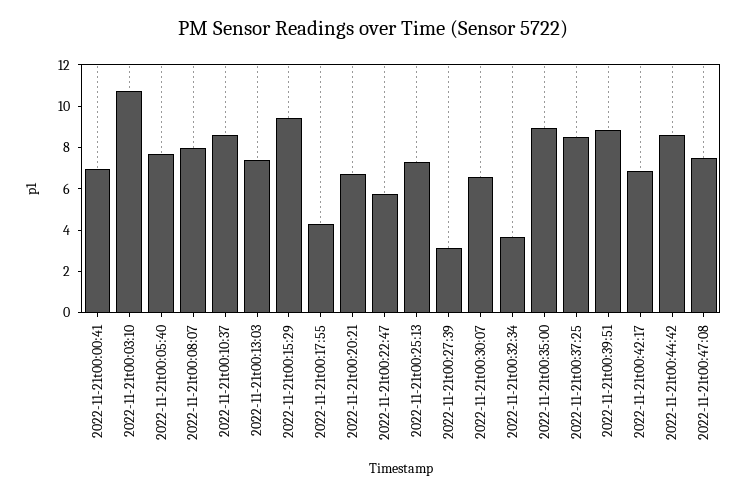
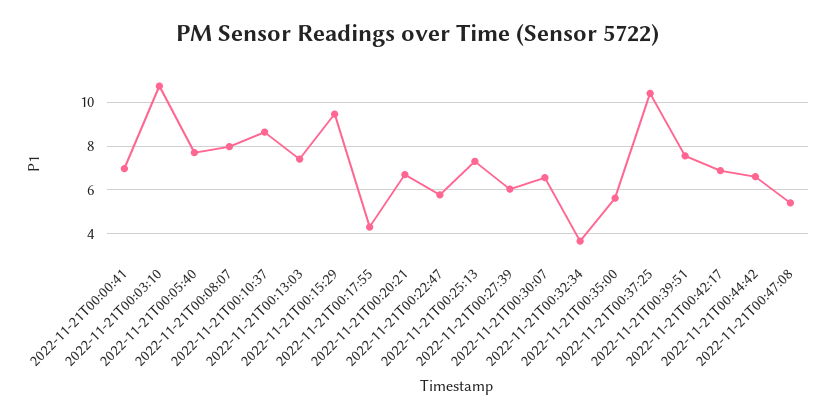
  {
    "2022-11-21t00:00:41": 7,
    "2022-11-21t00:03:10": 10.5,
    "2022-11-21t00:05:40": 7.5,
    "2022-11-21t00:08:07": 8,
    "2022-11-21t00:10:37": 8.5,
    "2022-11-21t00:13:03": 7.5,
    "2022-11-21t00:15:29": 9.5,
    "2022-11-21t00:17:55": 4.5,
    "2022-11-21t00:20:21": 6.5,
    "2022-11-21t00:22:47": 6,
    "2022-11-21t00:25:13": 7.5,
-   "2022-11-21t00:27:39": 3,
+   "2022-11-21t00:27:39": 6,
    "2022-11-21t00:30:07": 6.5,
    "2022-11-21t00:32:34": 3.5,
-   "2022-11-21t00:35:00": 9,
+   "2022-11-21t00:35:00": 5.5,
-   "2022-11-21t00:37:25": 8.5,
+   "2022-11-21t00:37:25": 10.5,
-   "2022-11-21t00:39:51": 9,
+   "2022-11-21t00:39:51": 7.5,
    "2022-11-21t00:42:17": 7,
-   "2022-11-21t00:44:42": 8.5,
+   "2022-11-21t00:44:42": 6.5,
-   "2022-11-21t00:47:08": 7.5
+   "2022-11-21t00:47:08": 5.5
  }

